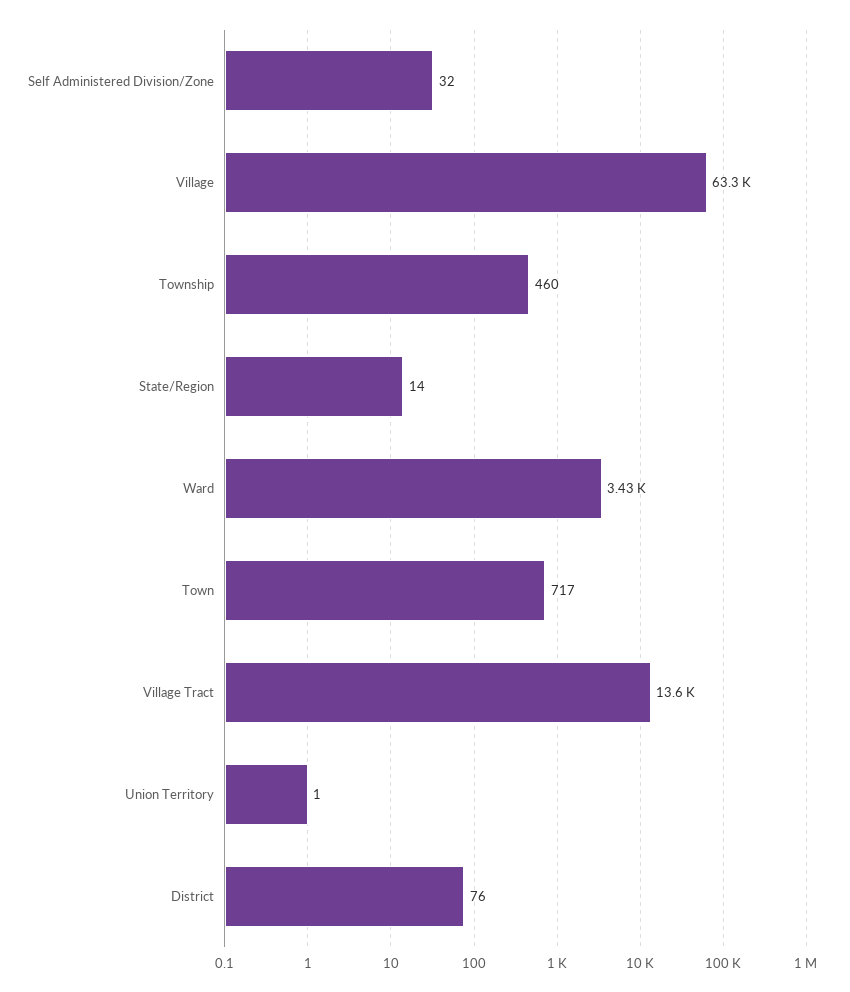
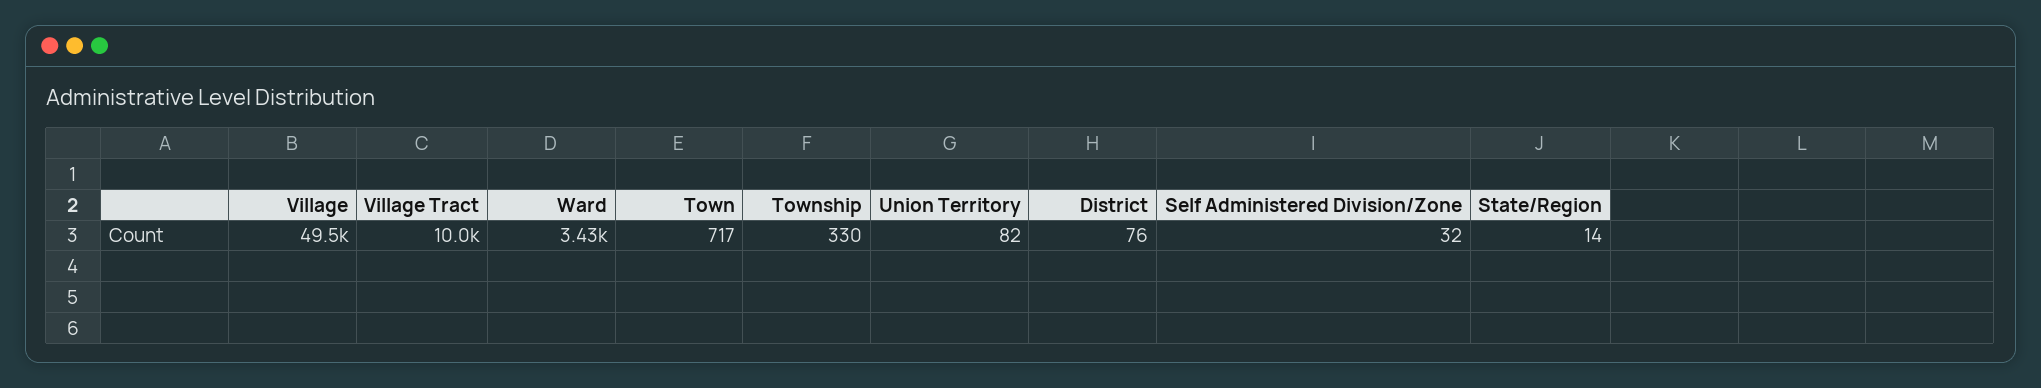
  {
    "Self Administered Division/Zone": 32,
-   "Village": 63300,
+   "Village": 49500,
-   "Township": 460,
+   "Township": 330,
    "State/Region": 14,
    "Ward": 3430,
    "Town": 717,
-   "Village Tract": 13600,
+   "Village Tract": 10000,
-   "Union Territory": 1,
+   "Union Territory": 82,
    "District": 76
  }

